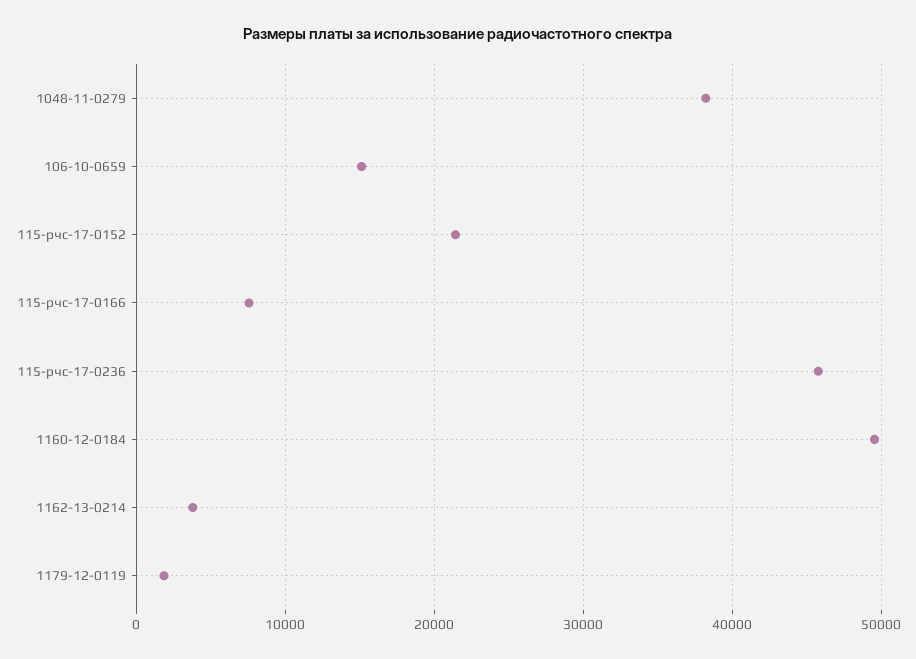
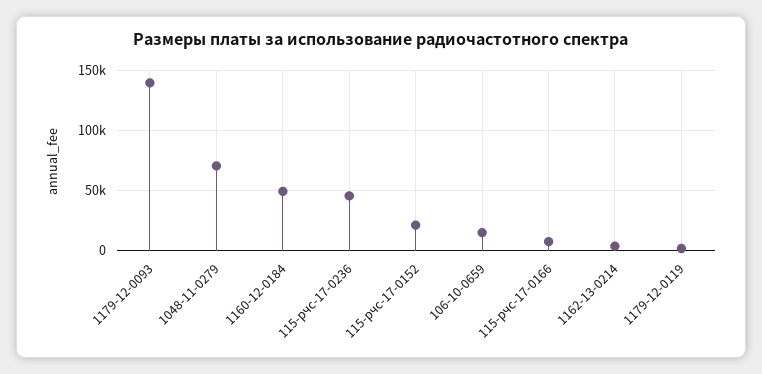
  {
-   "1048-11-0279": 38000,
+   "1048-11-0279": 70000,
    "106-10-0659": 15000,
    "115-рчс-17-0152": 21000,
    "115-рчс-17-0166": 8000,
    "115-рчс-17-0236": 46000,
    "1160-12-0184": 50000,
    "1162-13-0214": 4000,
-   "1179-12-0119": 2000
+   "1179-12-0119": 2000,
+   "1179-12-0093": 140000
  }

